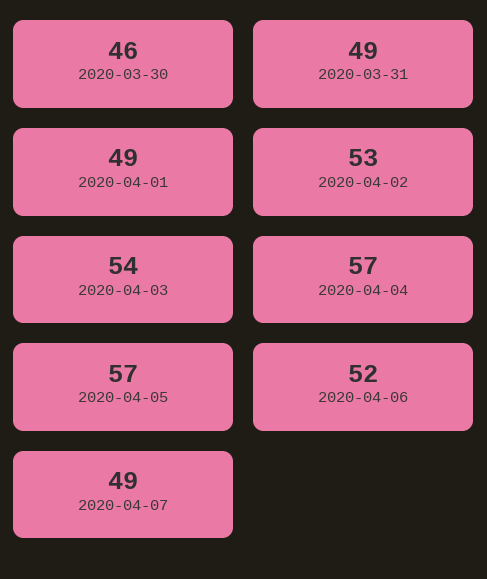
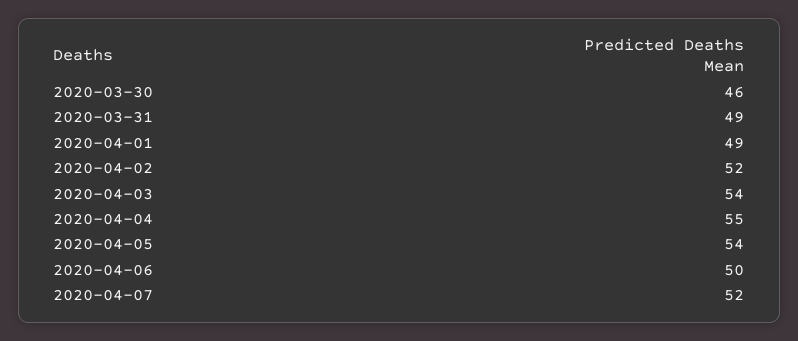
  {
    "2020-03-30": 46,
    "2020-03-31": 49,
    "2020-04-01": 49,
-   "2020-04-02": 53,
+   "2020-04-02": 52,
    "2020-04-03": 54,
-   "2020-04-04": 57,
+   "2020-04-04": 55,
-   "2020-04-05": 57,
+   "2020-04-05": 54,
-   "2020-04-06": 52,
+   "2020-04-06": 50,
-   "2020-04-07": 49
+   "2020-04-07": 52
  }

